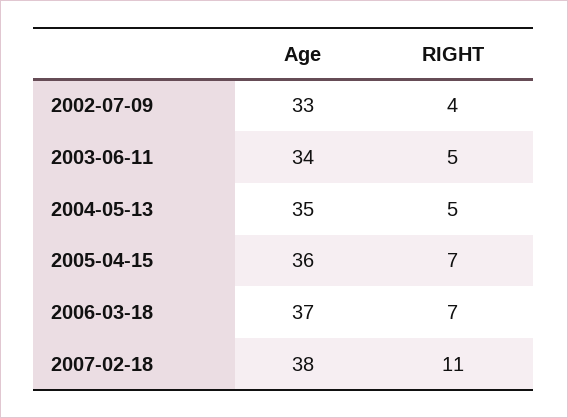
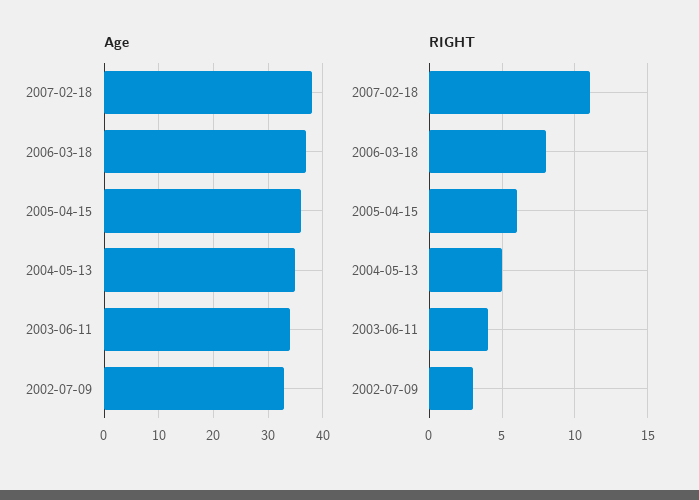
  {
    "Age": {
      "2002-07-09": 33,
      "2003-06-11": 34,
      "2004-05-13": 35,
      "2005-04-15": 36,
      "2006-03-18": 37,
      "2007-02-18": 38
    },
    "RIGHT": {
-     "2002-07-09": 4,
+     "2002-07-09": 3,
-     "2003-06-11": 5,
+     "2003-06-11": 4,
      "2004-05-13": 5,
-     "2005-04-15": 7,
+     "2005-04-15": 6,
-     "2006-03-18": 7,
+     "2006-03-18": 8,
      "2007-02-18": 11
    }
  }

